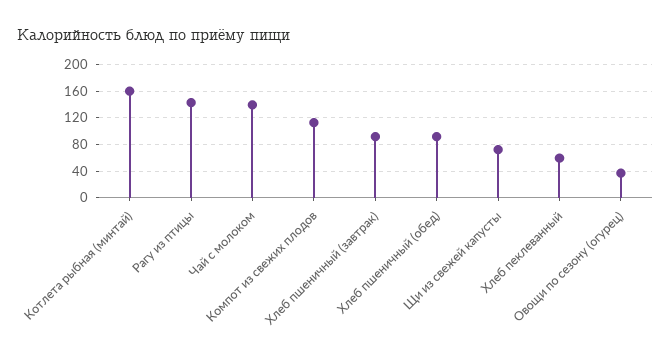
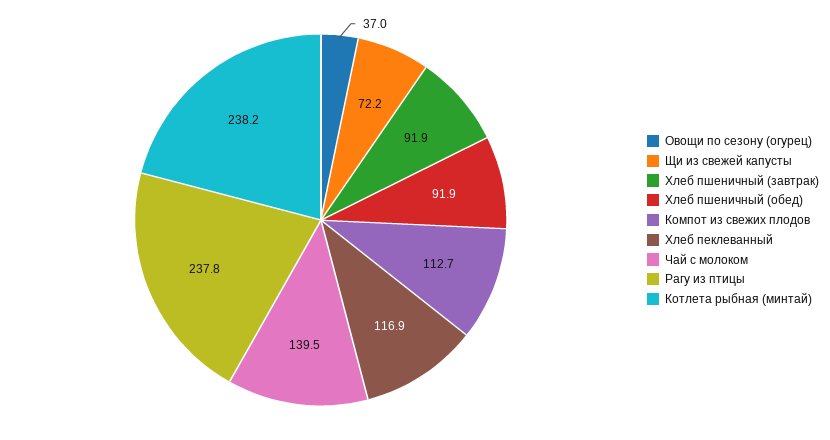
  {
-   "Котлета рыбная (минтай)": 160,
+   "Котлета рыбная (минтай)": 238.2,
-   "Рагу из птицы": 140,
+   "Рагу из птицы": 237.8,
    "Чай с молоком": 139.5,
    "Компот из свежих плодов": 112.7,
    "Хлеб пшеничный (завтрак)": 91.9,
    "Хлеб пшеничный (обед)": 91.9,
    "Щи из свежей капусты": 72.2,
-   "Хлеб пеклеванный": 60,
+   "Хлеб пеклеванный": 116.9,
    "Овощи по сезону (огурец)": 37
  }

